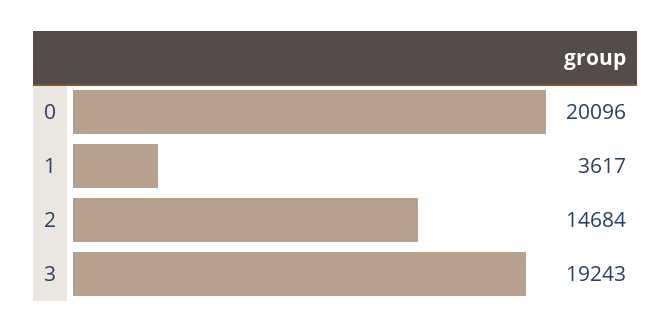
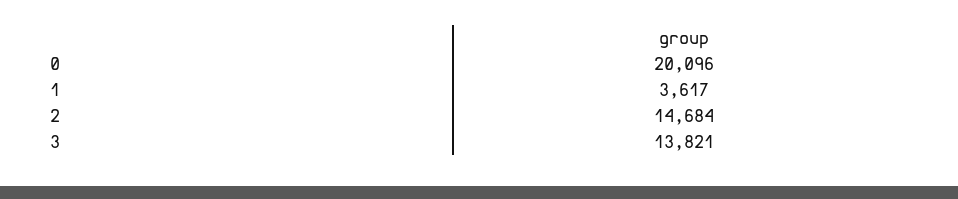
  {
    "0": 20096,
    "1": 3617,
    "2": 14684,
-   "3": 19243
+   "3": 13821
  }

